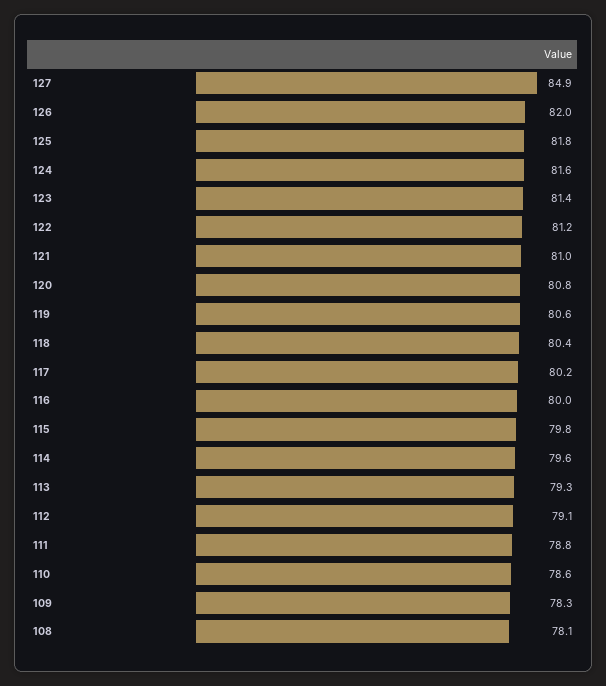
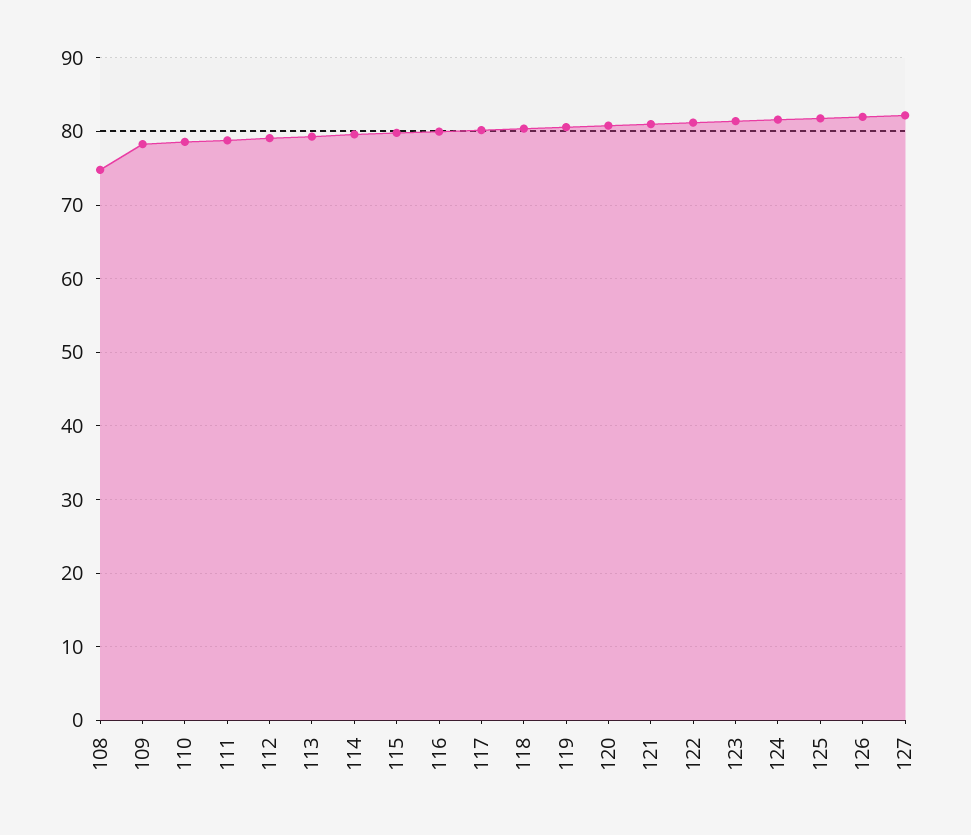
  {
-   "127": 84.9,
+   "127": 82,
    "126": 82,
    "125": 81.8,
    "124": 81.6,
    "123": 81.4,
    "122": 81.2,
    "121": 81,
    "120": 80.8,
    "119": 80.6,
    "118": 80.4,
    "117": 80.2,
    "116": 80,
    "115": 79.8,
    "114": 79.6,
    "113": 79.3,
    "112": 79.1,
    "111": 78.8,
    "110": 78.6,
    "109": 78.3,
-   "108": 78.1
+   "108": 75
  }

